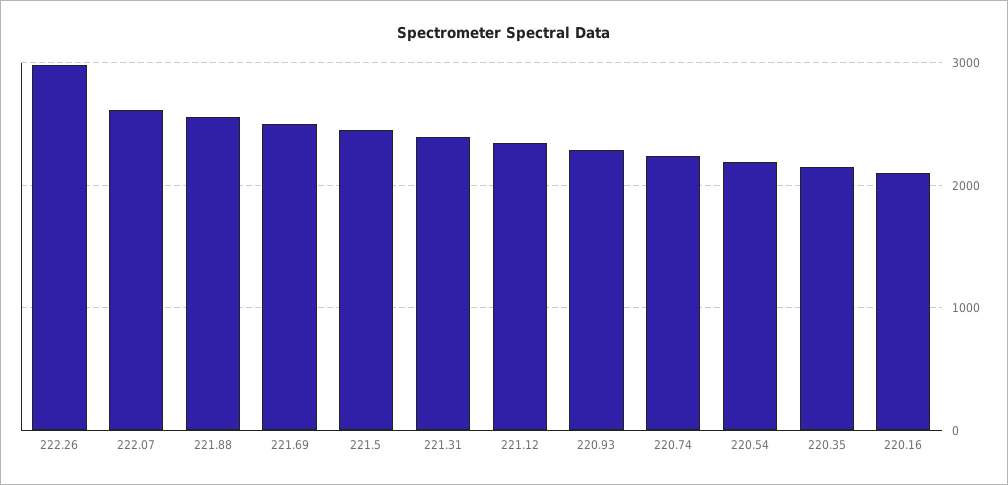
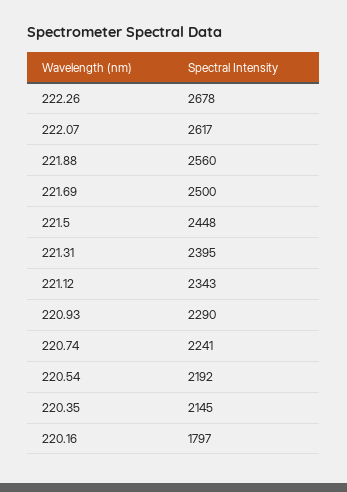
  {
-   "222.26": 3000,
+   "222.26": 2678,
    "222.07": 2617,
    "221.88": 2560,
    "221.69": 2500,
    "221.5": 2448,
    "221.31": 2395,
    "221.12": 2343,
    "220.93": 2290,
    "220.74": 2241,
    "220.54": 2192,
    "220.35": 2145,
-   "220.16": 2100
+   "220.16": 1797
  }

